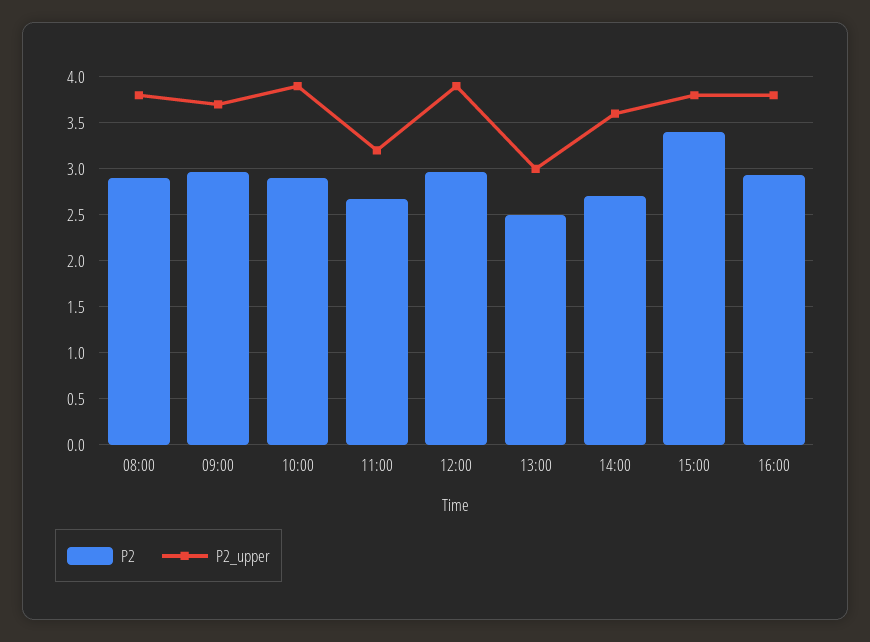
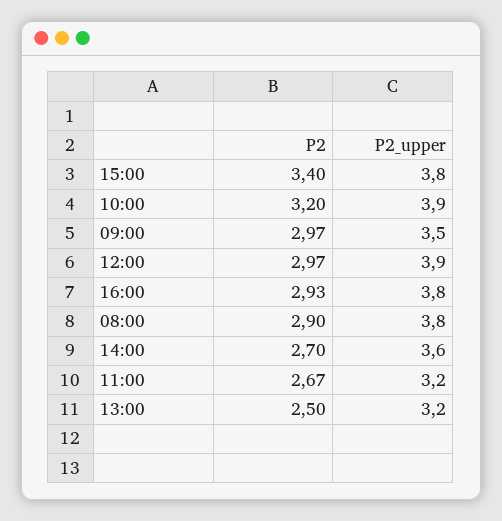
  {
    "P2": {
      "08:00": 2.9,
      "09:00": 2.97,
-     "10:00": 2.9,
+     "10:00": 3.2,
      "11:00": 2.67,
      "12:00": 2.97,
      "13:00": 2.5,
      "14:00": 2.7,
      "15:00": 3.4,
      "16:00": 2.93
    },
    "P2_upper": {
      "08:00": 3.8,
-     "09:00": 3.7,
+     "09:00": 3.5,
      "10:00": 3.9,
      "11:00": 3.2,
      "12:00": 3.9,
-     "13:00": 3,
+     "13:00": 3.2,
      "14:00": 3.6,
      "15:00": 3.8,
      "16:00": 3.8
    }
  }

